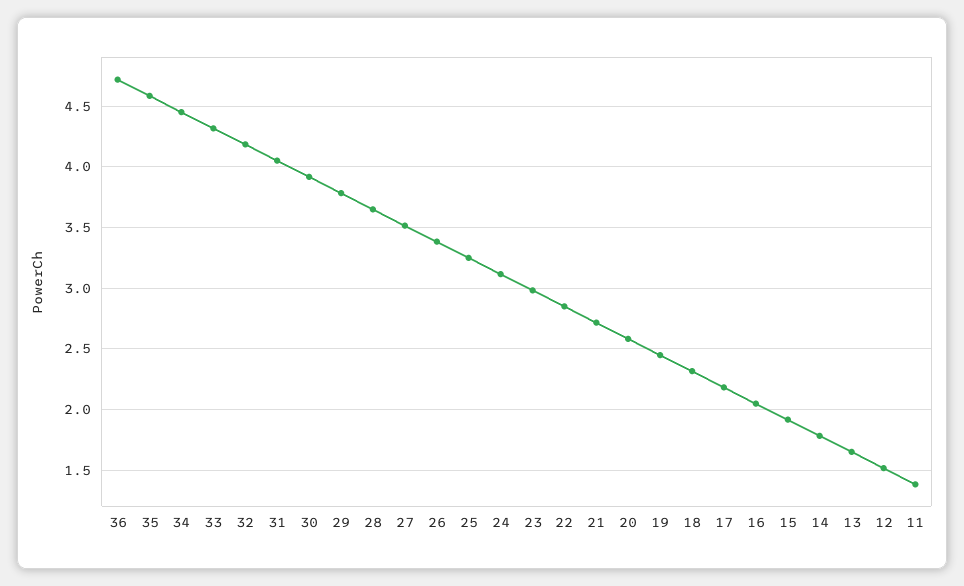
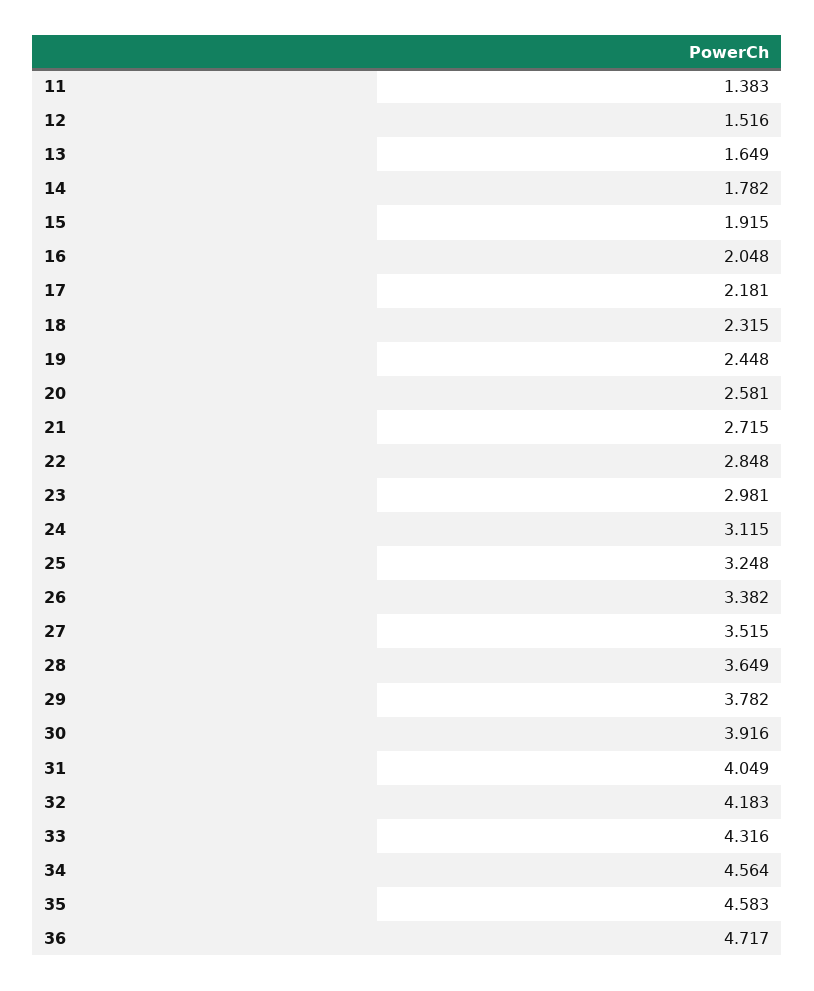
  {
    "36": 4.717,
    "35": 4.583,
-   "34": 4.45,
+   "34": 4.564,
    "33": 4.316,
    "32": 4.183,
    "31": 4.049,
    "30": 3.916,
    "29": 3.782,
    "28": 3.649,
    "27": 3.515,
    "26": 3.382,
    "25": 3.248,
    "24": 3.115,
    "23": 2.981,
    "22": 2.848,
    "21": 2.715,
    "20": 2.581,
    "19": 2.448,
    "18": 2.315,
    "17": 2.181,
    "16": 2.048,
    "15": 1.915,
    "14": 1.782,
    "13": 1.649,
    "12": 1.516,
    "11": 1.383
  }

